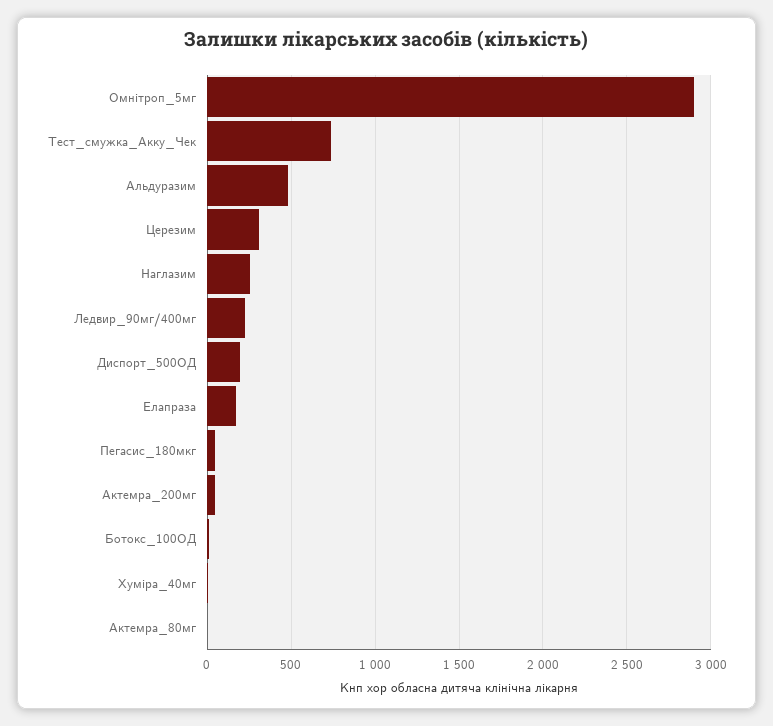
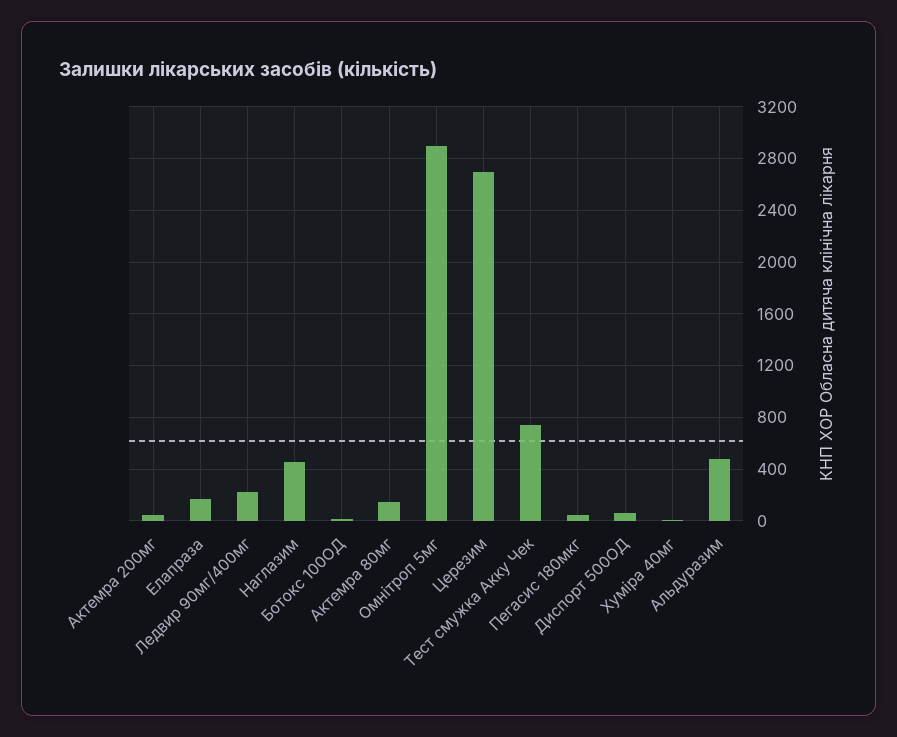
  {
    "Омнітроп_5мг": 2900,
    "Тест_смужка_Акку_Чек": 750,
    "Альдуразим": 500,
-   "Церезим": 300,
+   "Церезим": 2700,
-   "Наглазим": 250,
+   "Наглазим": 450,
    "Ледвир_90мг/400мг": 200,
-   "Диспорт_500ОД": 200,
+   "Диспорт_500ОД": 50,
    "Елапраза": 150,
    "Пегасис_180мкг": 50,
    "Актемра_200мг": 50,
    "Ботокс_100ОД": 0,
    "Хуміра_40мг": 0,
-   "Актемра_80мг": 0
+   "Актемра_80мг": 150
  }

